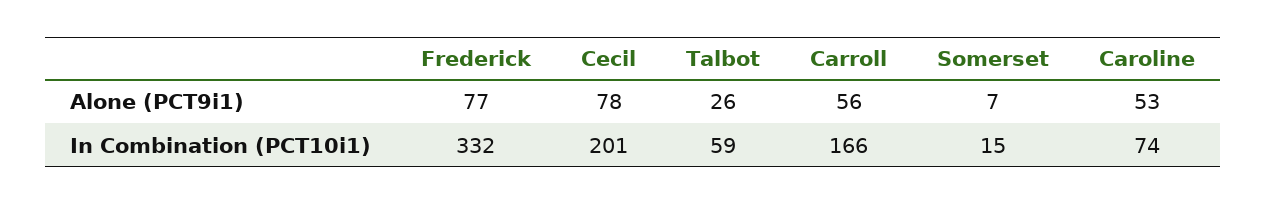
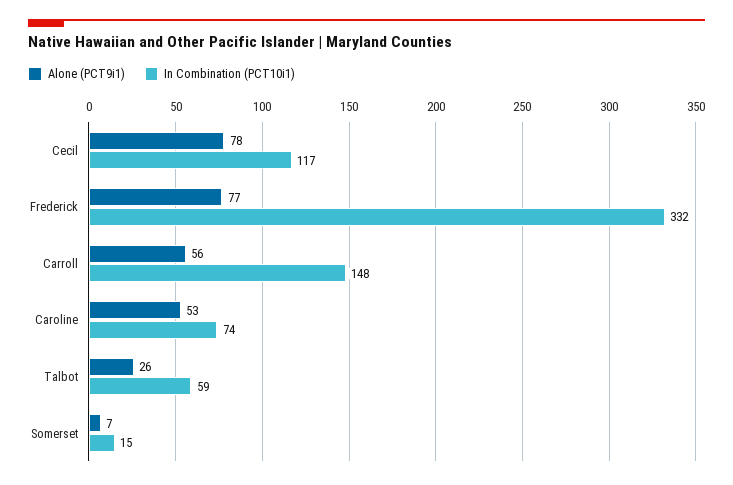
  {
    "Alone (PCT9i1)": {
      "Frederick": 77,
      "Cecil": 78,
      "Talbot": 26,
      "Carroll": 56,
      "Somerset": 7,
      "Caroline": 53
    },
    "In Combination (PCT10i1)": {
      "Frederick": 332,
-     "Cecil": 201,
+     "Cecil": 117,
      "Talbot": 59,
-     "Carroll": 166,
+     "Carroll": 148,
      "Somerset": 15,
      "Caroline": 74
    }
  }

